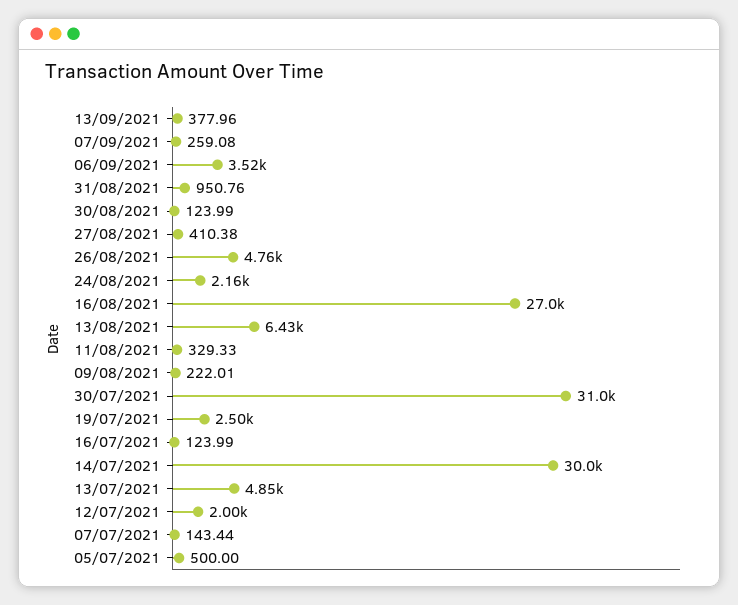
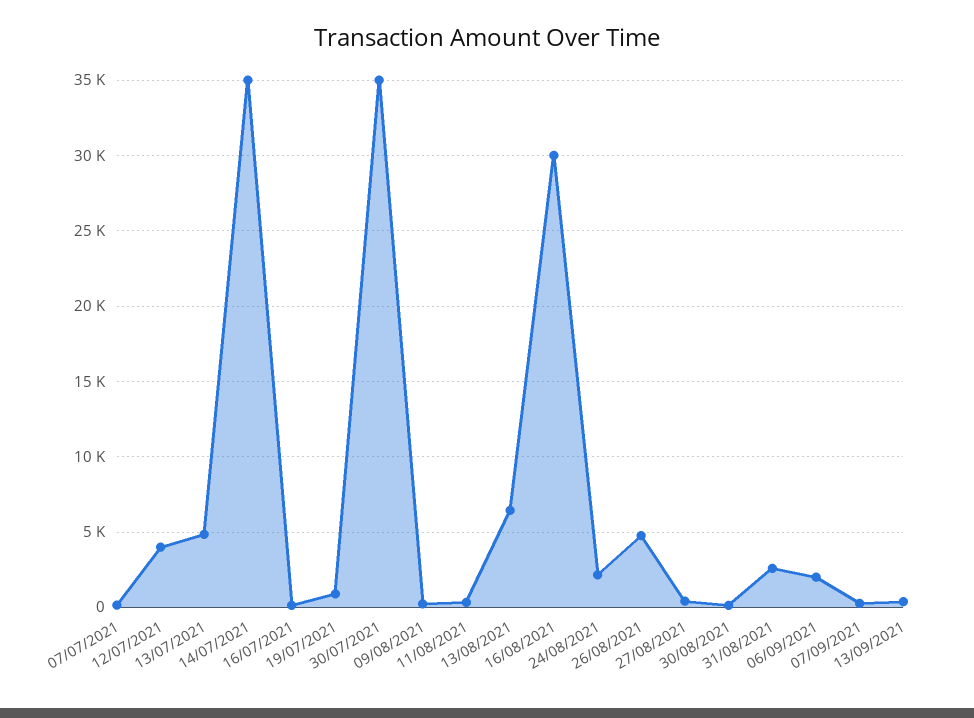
  {
    "13/09/2021": 377.96,
    "07/09/2021": 259.08,
-   "06/09/2021": 3520,
+   "06/09/2021": 2000,
-   "31/08/2021": 950.76,
+   "31/08/2021": 2500,
    "30/08/2021": 123.99,
    "27/08/2021": 410.38,
    "26/08/2021": 4760,
    "24/08/2021": 2160,
-   "16/08/2021": 27000,
+   "16/08/2021": 30000,
    "13/08/2021": 6430,
    "11/08/2021": 329.33,
    "09/08/2021": 222.01,
-   "30/07/2021": 31000,
+   "30/07/2021": 35000,
-   "19/07/2021": 2500,
+   "19/07/2021": 1000,
    "16/07/2021": 123.99,
-   "14/07/2021": 30000,
+   "14/07/2021": 35000,
    "13/07/2021": 4850,
-   "12/07/2021": 2000,
+   "12/07/2021": 4000,
-   "07/07/2021": 143.44,
+   "07/07/2021": 143.44
-   "05/07/2021": 500
  }

